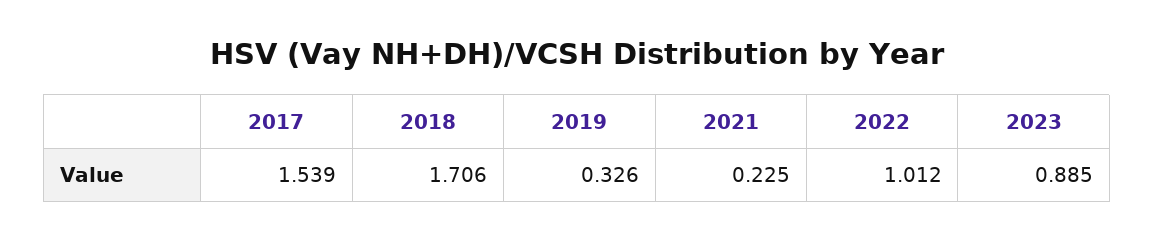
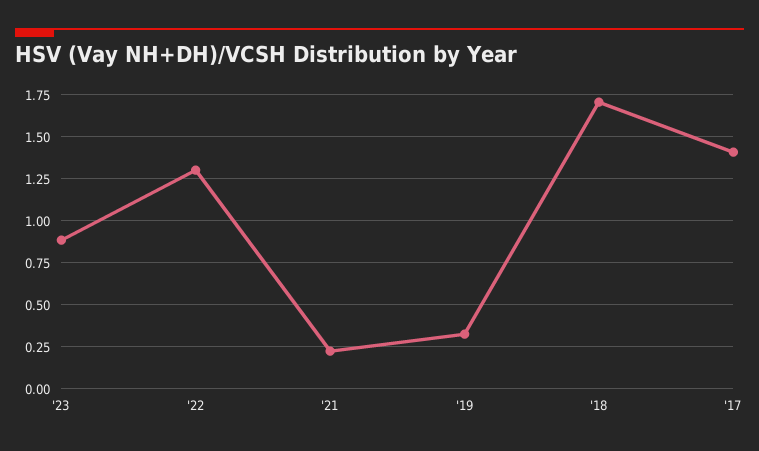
  {
-   "2017": 1.539,
+   "2017": 1.4,
    "2018": 1.706,
    "2019": 0.326,
    "2021": 0.225,
-   "2022": 1.012,
+   "2022": 1.3,
    "2023": 0.885
  }

